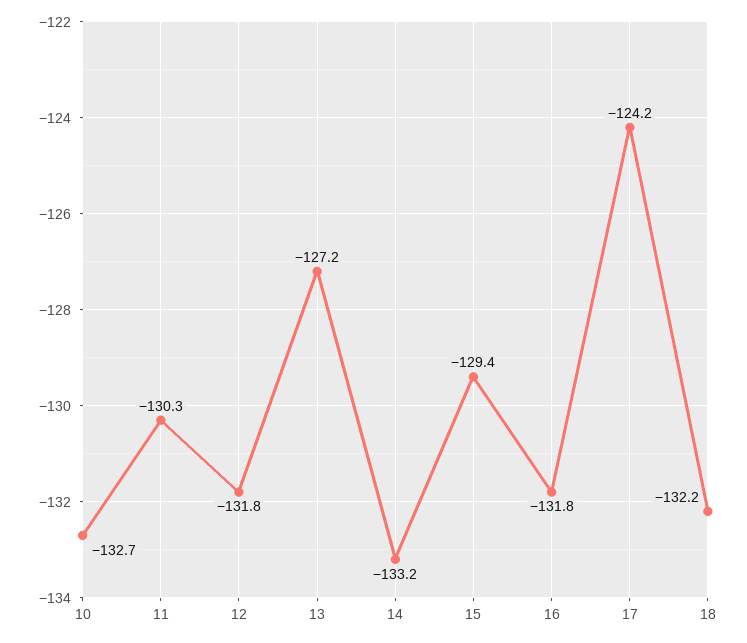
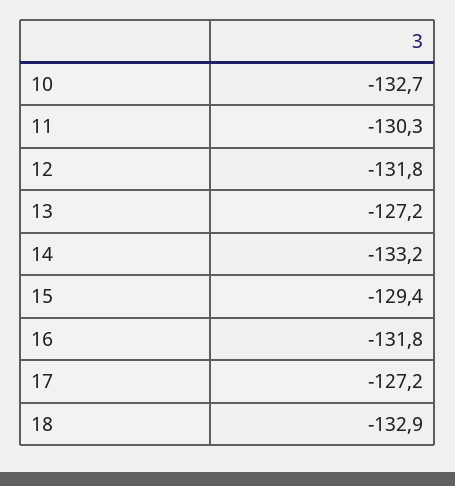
  {
    "10": -132.7,
    "11": -130.3,
    "12": -131.8,
    "13": -127.2,
    "14": -133.2,
    "15": -129.4,
    "16": -131.8,
-   "17": -124.2,
+   "17": -127.2,
-   "18": -132.2
+   "18": -132.9
  }

